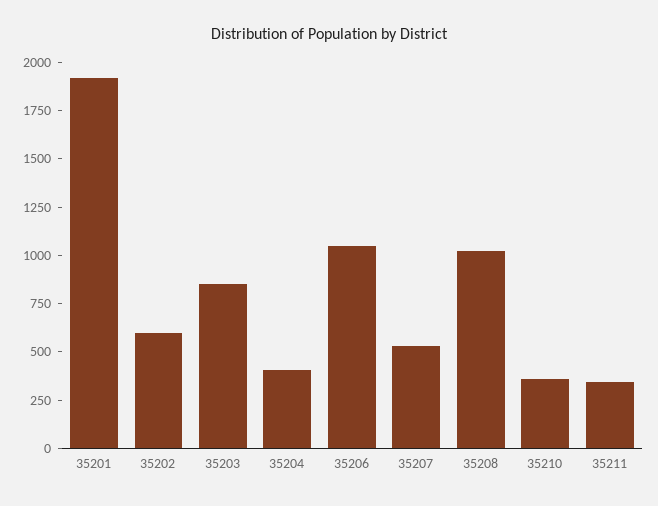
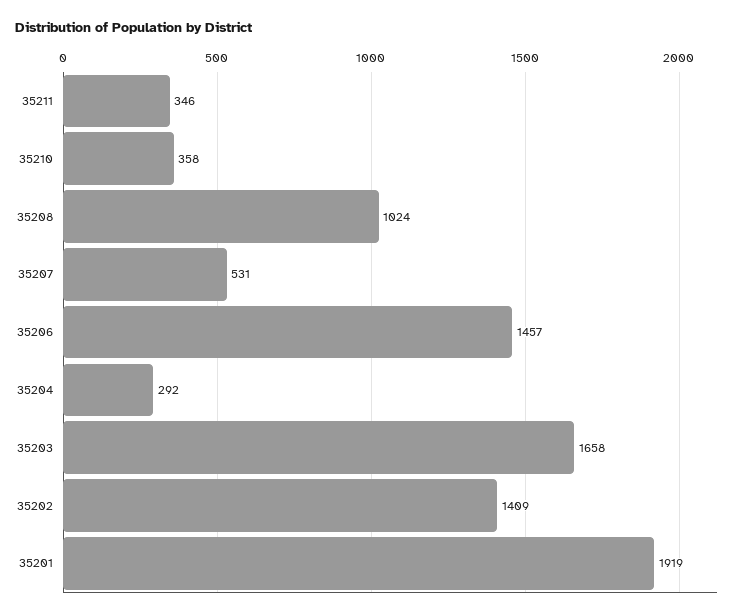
  {
    "35201": 1919,
-   "35202": 600,
+   "35202": 1409,
-   "35203": 850,
+   "35203": 1658,
-   "35204": 400,
+   "35204": 292,
-   "35206": 1050,
+   "35206": 1457,
    "35207": 531,
    "35208": 1024,
    "35210": 358,
    "35211": 346
  }

